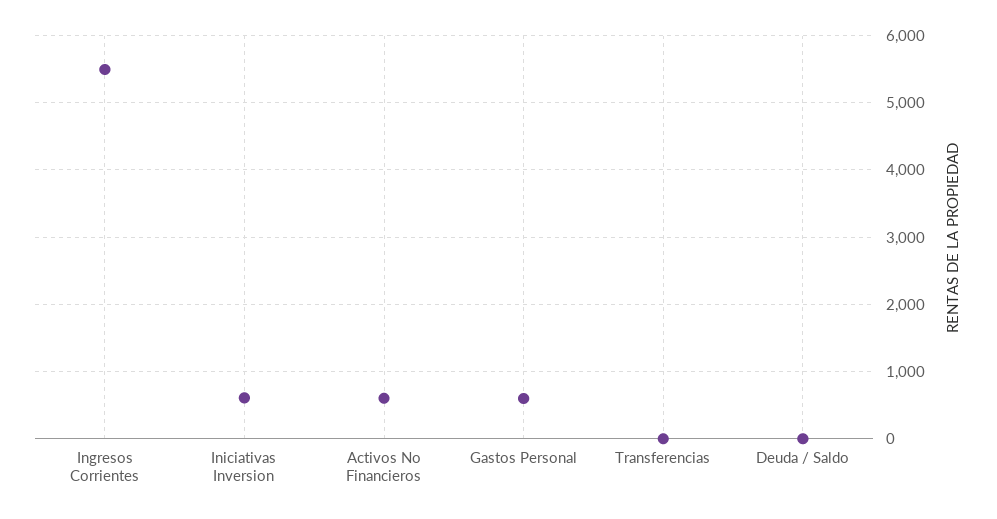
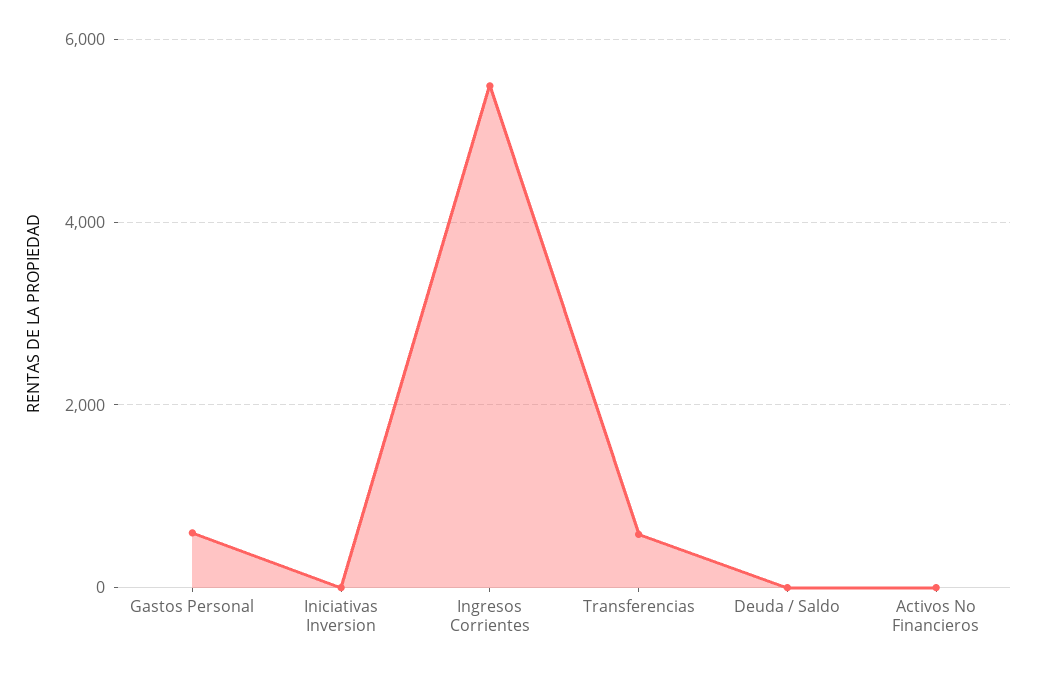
  {
    "Ingresos Corrientes": 5500,
-   "Iniciativas Inversion": 600,
+   "Iniciativas Inversion": 0,
-   "Activos No Financieros": 600,
+   "Activos No Financieros": 0,
    "Gastos Personal": 600,
-   "Transferencias": 0,
+   "Transferencias": 600,
    "Deuda / Saldo": 0
  }

